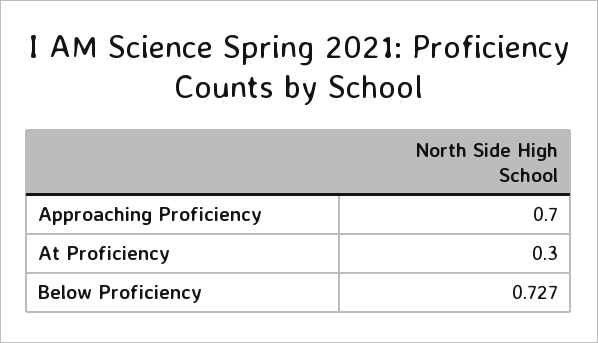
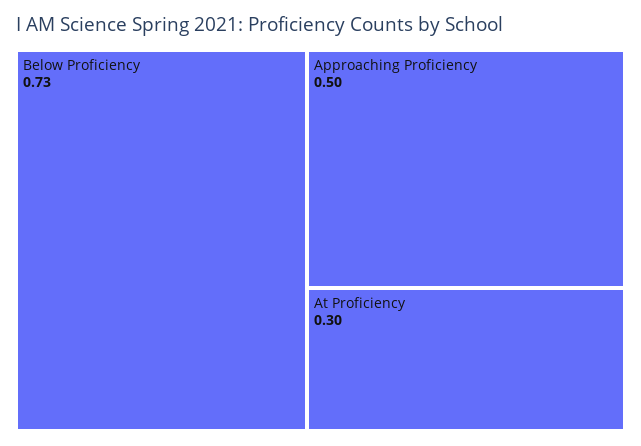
  {
-   "Approaching Proficiency": 0.7,
+   "Approaching Proficiency": 0.5,
    "At Proficiency": 0.3,
    "Below Proficiency": 0.727
  }

